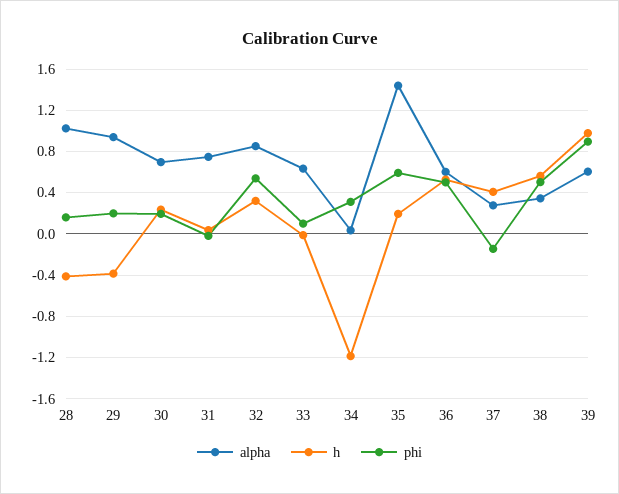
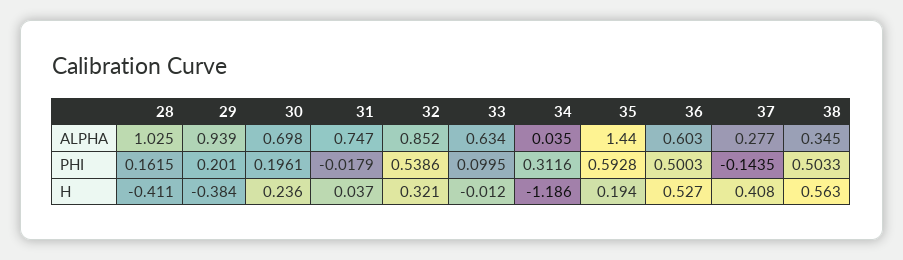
  {
    "alpha": {
      "28": 1.025,
      "29": 0.939,
      "30": 0.698,
      "31": 0.747,
      "32": 0.852,
      "33": 0.634,
      "34": 0.035,
      "35": 1.44,
      "36": 0.603,
      "37": 0.277,
-     "38": 0.345,
+     "38": 0.345
-     "39": 0.6
    },
    "h": {
      "28": -0.411,
      "29": -0.384,
      "30": 0.236,
      "31": 0.037,
      "32": 0.321,
      "33": -0.012,
      "34": -1.186,
      "35": 0.194,
      "36": 0.527,
      "37": 0.408,
-     "38": 0.563,
+     "38": 0.563
-     "39": 1
    },
    "phi": {
      "28": 0.1615,
      "29": 0.201,
      "30": 0.1961,
      "31": -0.0179,
      "32": 0.5386,
      "33": 0.0995,
      "34": 0.3116,
      "35": 0.5928,
      "36": 0.5003,
      "37": -0.1435,
-     "38": 0.5033,
+     "38": 0.5033
-     "39": 0.9
    }
  }

